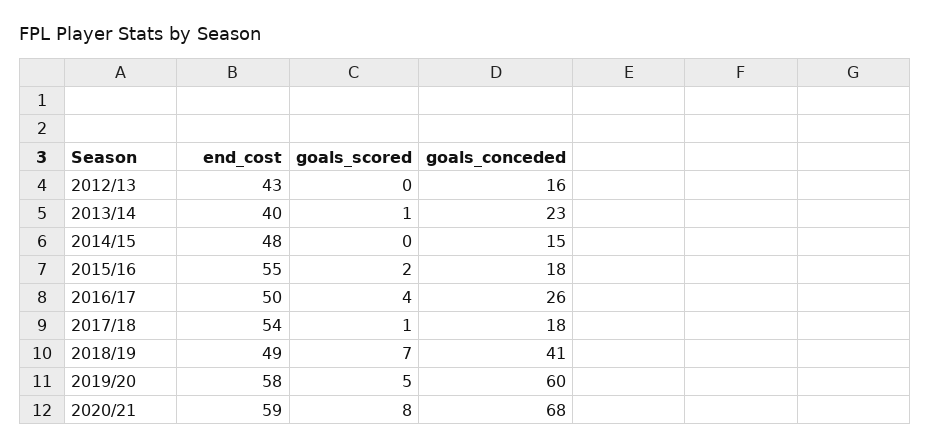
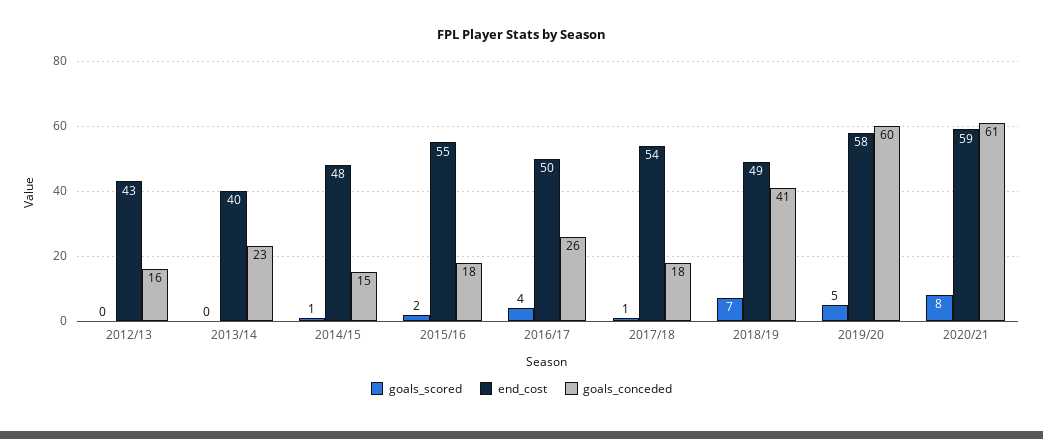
  {
    "end_cost": {
      "2012/13": 43,
      "2013/14": 40,
      "2014/15": 48,
      "2015/16": 55,
      "2016/17": 50,
      "2017/18": 54,
      "2018/19": 49,
      "2019/20": 58,
      "2020/21": 59
    },
    "goals_scored": {
      "2012/13": 0,
-     "2013/14": 1,
+     "2013/14": 0,
-     "2014/15": 0,
+     "2014/15": 1,
      "2015/16": 2,
      "2016/17": 4,
      "2017/18": 1,
      "2018/19": 7,
      "2019/20": 5,
      "2020/21": 8
    },
    "goals_conceded": {
      "2012/13": 16,
      "2013/14": 23,
      "2014/15": 15,
      "2015/16": 18,
      "2016/17": 26,
      "2017/18": 18,
      "2018/19": 41,
      "2019/20": 60,
-     "2020/21": 68
+     "2020/21": 61
    }
  }

